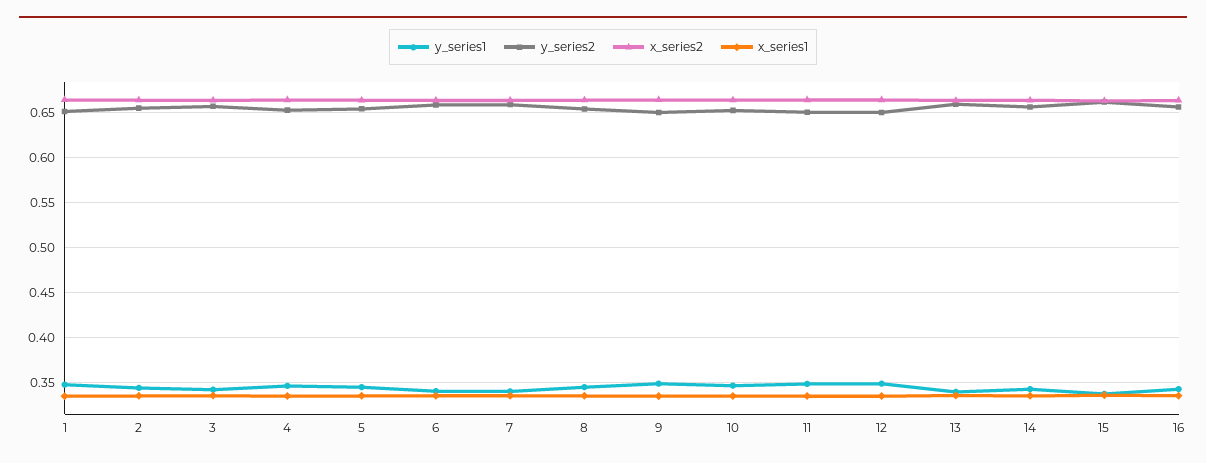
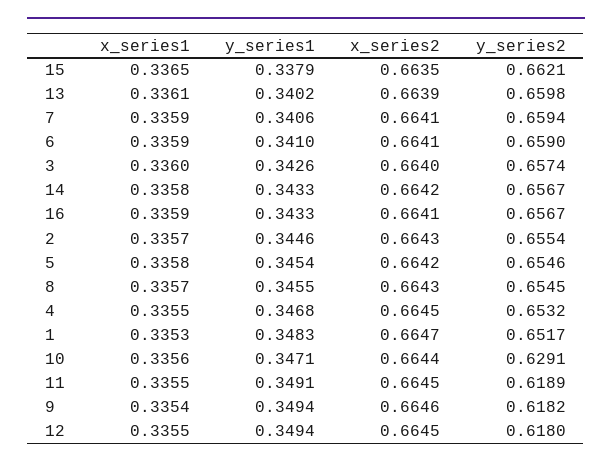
  {
    "y_series1": {
      "1": 0.3483,
      "2": 0.3446,
      "3": 0.3426,
      "4": 0.3468,
      "5": 0.3454,
      "6": 0.341,
      "7": 0.3406,
      "8": 0.3455,
      "9": 0.3494,
      "10": 0.3471,
      "11": 0.3491,
      "12": 0.3494,
      "13": 0.3402,
      "14": 0.3433,
      "15": 0.3379,
      "16": 0.3433
    },
    "y_series2": {
      "1": 0.6517,
      "2": 0.6554,
      "3": 0.6574,
      "4": 0.6532,
      "5": 0.6546,
      "6": 0.659,
      "7": 0.6594,
      "8": 0.6545,
-     "9": 0.65,
+     "9": 0.6182,
-     "10": 0.65,
+     "10": 0.6291,
-     "11": 0.65,
+     "11": 0.6189,
-     "12": 0.65,
+     "12": 0.618,
      "13": 0.6598,
      "14": 0.6567,
      "15": 0.6621,
      "16": 0.6567
    },
    "x_series2": {
      "1": 0.6647,
      "2": 0.6643,
      "3": 0.664,
      "4": 0.6645,
      "5": 0.6642,
      "6": 0.6641,
      "7": 0.6641,
      "8": 0.6643,
      "9": 0.6646,
      "10": 0.6644,
      "11": 0.6645,
      "12": 0.6645,
      "13": 0.6639,
      "14": 0.6642,
      "15": 0.6635,
      "16": 0.6641
    },
    "x_series1": {
      "1": 0.3353,
      "2": 0.3357,
      "3": 0.336,
      "4": 0.3355,
      "5": 0.3358,
      "6": 0.3359,
      "7": 0.3359,
      "8": 0.3357,
      "9": 0.3354,
      "10": 0.3356,
      "11": 0.3355,
      "12": 0.3355,
      "13": 0.3361,
      "14": 0.3358,
      "15": 0.3365,
      "16": 0.3359
    }
  }

